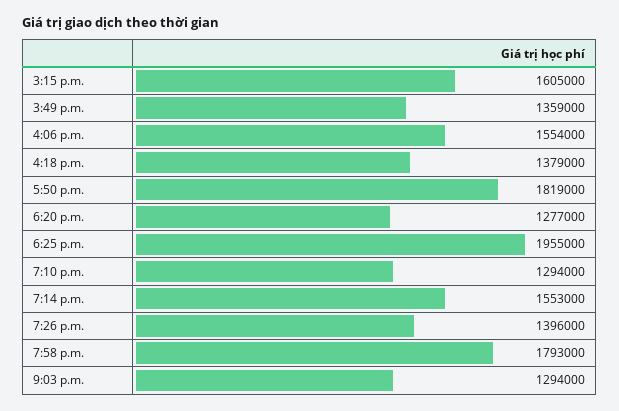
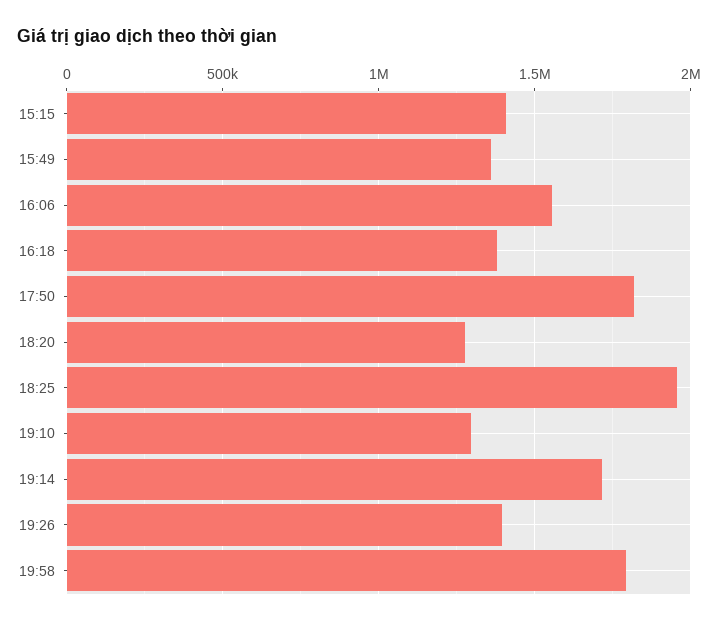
  {
-   "3:15 p.m.": 1605000,
+   "3:15 p.m.": 1400000,
    "3:49 p.m.": 1359000,
    "4:06 p.m.": 1554000,
    "4:18 p.m.": 1379000,
    "5:50 p.m.": 1819000,
    "6:20 p.m.": 1277000,
    "6:25 p.m.": 1955000,
    "7:10 p.m.": 1294000,
-   "7:14 p.m.": 1553000,
+   "7:14 p.m.": 1700000,
    "7:26 p.m.": 1396000,
-   "7:58 p.m.": 1793000,
+   "7:58 p.m.": 1793000
-   "9:03 p.m.": 1294000
  }

